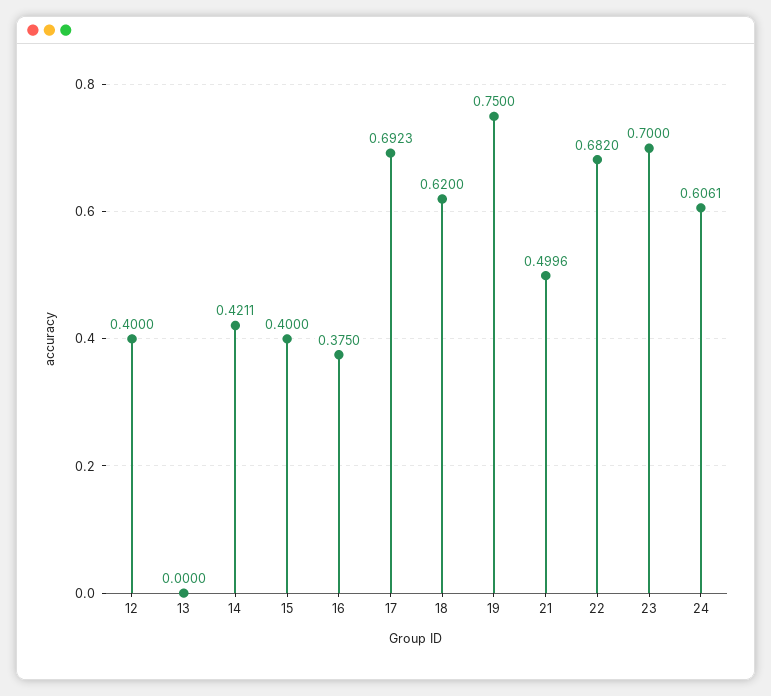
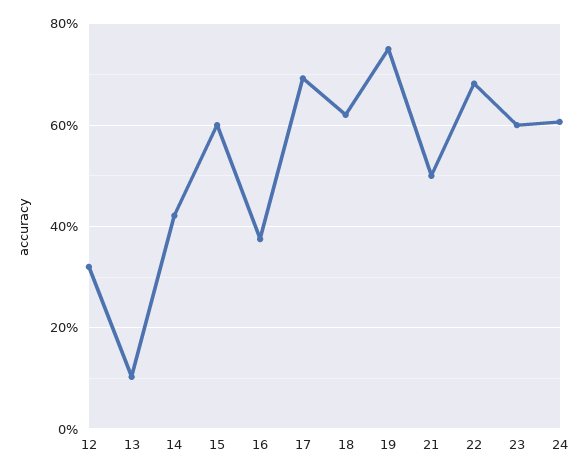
  {
-   "12": 0.4,
+   "12": 0.32,
-   "13": 0,
+   "13": 0.1,
    "14": 0.4211,
-   "15": 0.4,
+   "15": 0.6,
    "16": 0.375,
    "17": 0.6923,
    "18": 0.62,
    "19": 0.75,
    "21": 0.4996,
    "22": 0.682,
-   "23": 0.7,
+   "23": 0.6,
    "24": 0.6061
  }

